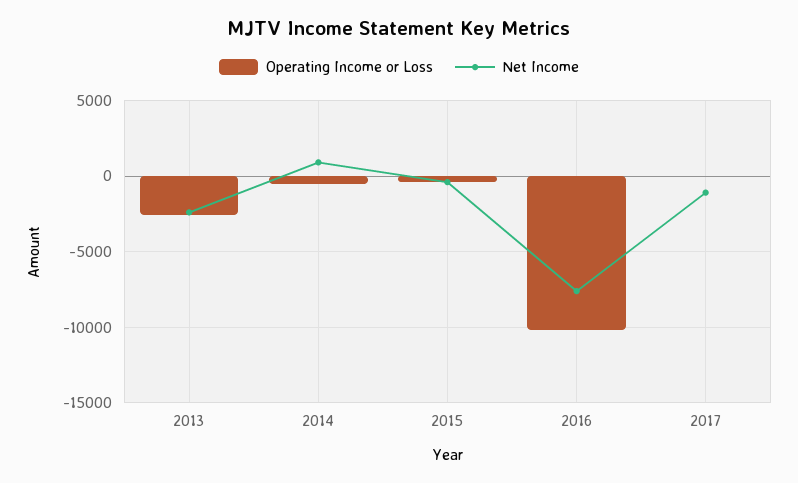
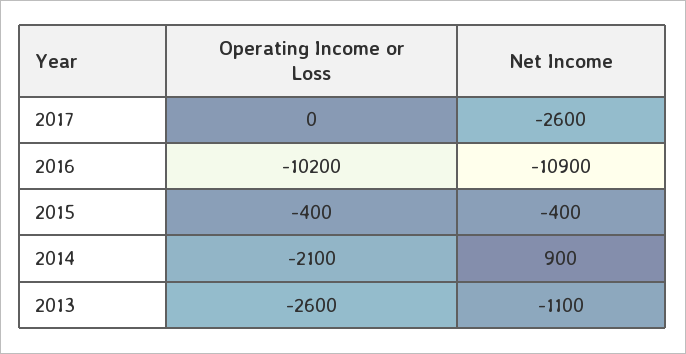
  {
    "Operating Income or Loss": {
      "2013": -2600,
-     "2014": -500,
+     "2014": -2100,
      "2015": -400,
      "2016": -10200,
      "2017": 0
    },
    "Net Income": {
-     "2013": -2500,
+     "2013": -1100,
      "2014": 900,
      "2015": -400,
-     "2016": -7500,
+     "2016": -10900,
-     "2017": -1000
+     "2017": -2600
    }
  }

